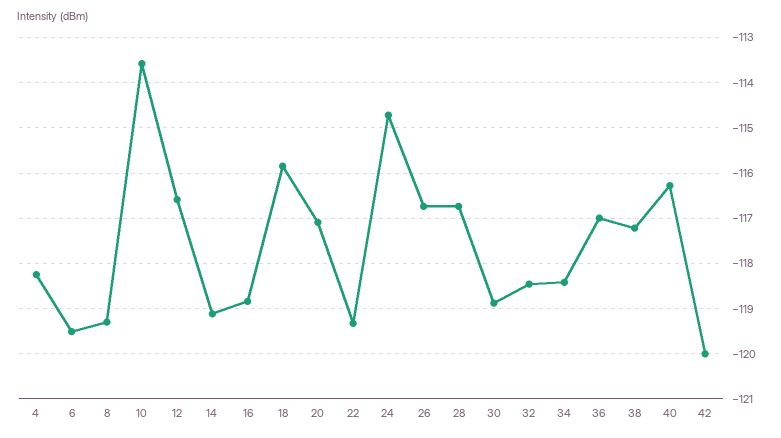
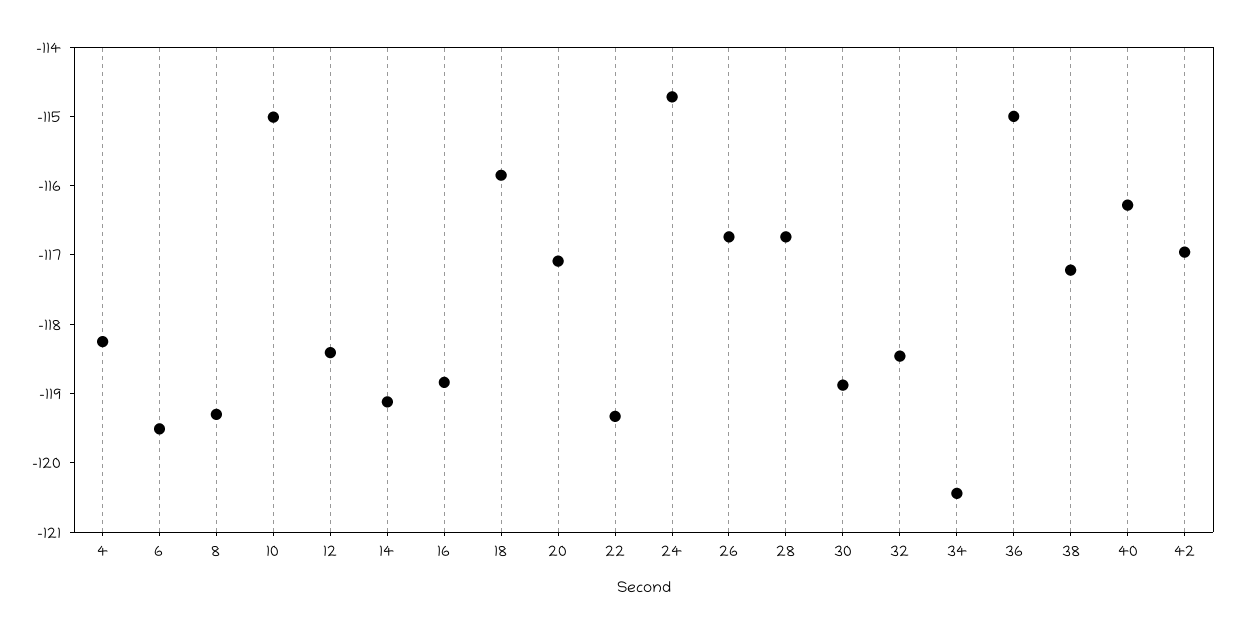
  {
    "4": -118.2,
    "6": -119.6,
    "8": -119.4,
-   "10": -113.6,
+   "10": -115,
-   "12": -116.6,
+   "12": -118.4,
    "14": -119.2,
    "16": -118.8,
    "18": -115.8,
    "20": -117,
    "22": -119.4,
    "24": -114.8,
    "26": -116.8,
    "28": -116.8,
    "30": -118.8,
    "32": -118.4,
-   "34": -118.4,
+   "34": -120.4,
-   "36": -117,
+   "36": -115,
    "38": -117.2,
    "40": -116.2,
-   "42": -120
+   "42": -117
  }

